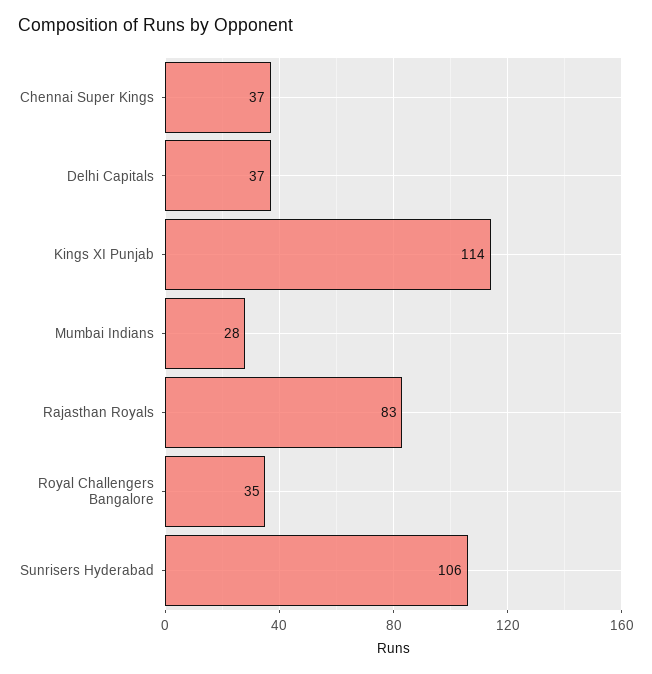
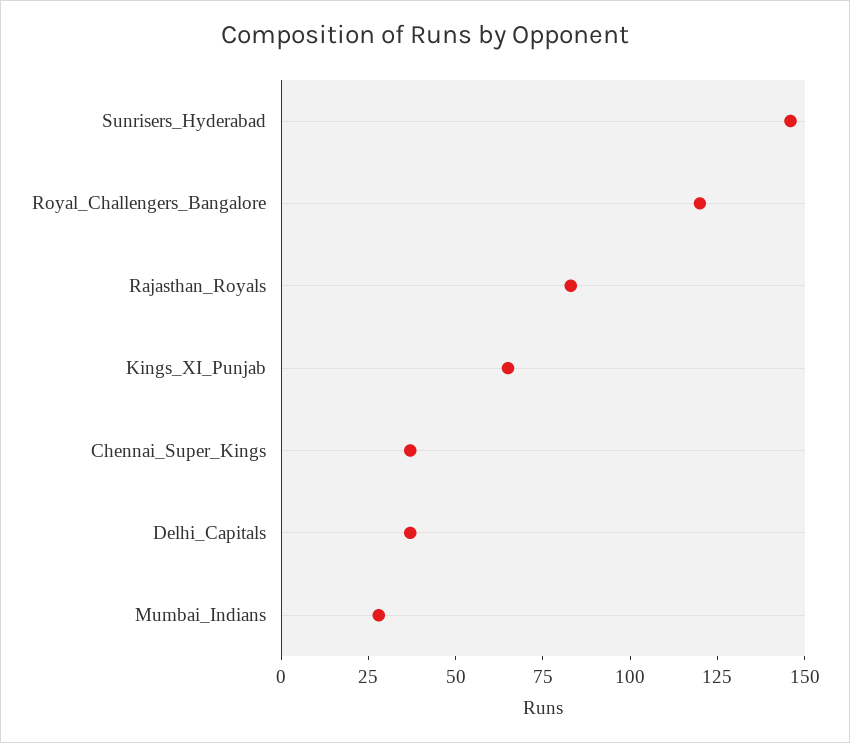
  {
    "Chennai Super Kings": 37,
    "Delhi Capitals": 37,
-   "Kings XI Punjab": 114,
+   "Kings XI Punjab": 65,
    "Mumbai Indians": 28,
    "Rajasthan Royals": 83,
-   "Royal Challengers Bangalore": 35,
+   "Royal Challengers Bangalore": 120,
-   "Sunrisers Hyderabad": 106
+   "Sunrisers Hyderabad": 145
  }

